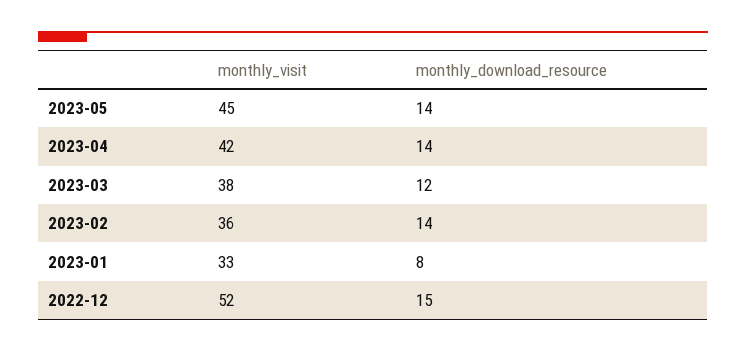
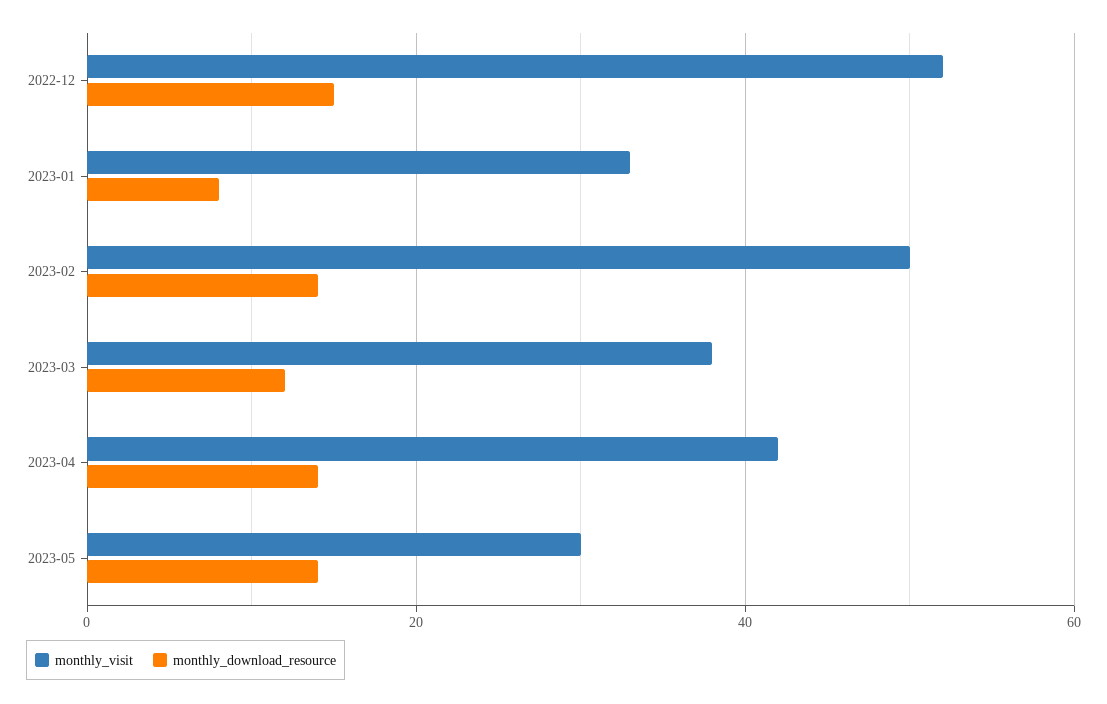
  {
    "monthly_visit": {
-     "2023-05": 45,
+     "2023-05": 30,
      "2023-04": 42,
      "2023-03": 38,
-     "2023-02": 36,
+     "2023-02": 50,
      "2023-01": 33,
      "2022-12": 52
    },
    "monthly_download_resource": {
      "2023-05": 14,
      "2023-04": 14,
      "2023-03": 12,
      "2023-02": 14,
      "2023-01": 8,
      "2022-12": 15
    }
  }

